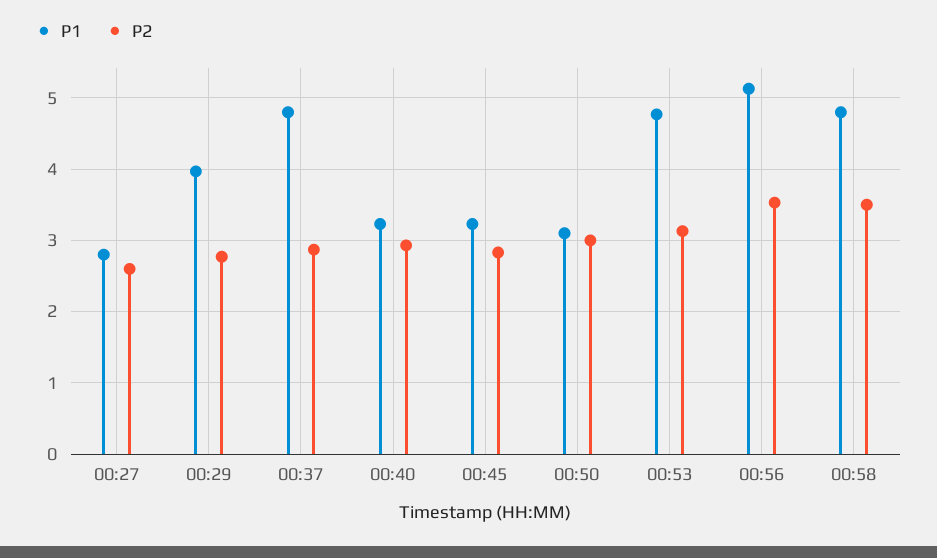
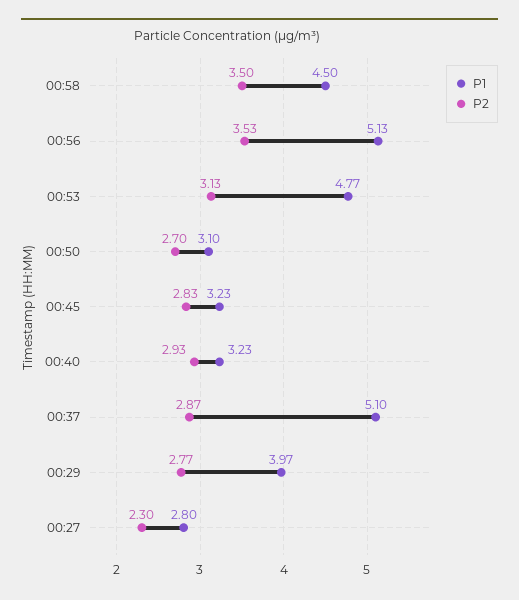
  {
    "P1": {
      "00:27": 2.8,
      "00:29": 3.97,
-     "00:37": 4.8,
+     "00:37": 5.1,
      "00:40": 3.23,
      "00:45": 3.23,
      "00:50": 3.1,
      "00:53": 4.77,
      "00:56": 5.13,
-     "00:58": 4.8
+     "00:58": 4.5
    },
    "P2": {
-     "00:27": 2.6,
+     "00:27": 2.3,
      "00:29": 2.77,
      "00:37": 2.87,
      "00:40": 2.93,
      "00:45": 2.83,
-     "00:50": 3,
+     "00:50": 2.7,
      "00:53": 3.13,
      "00:56": 3.53,
      "00:58": 3.5
    }
  }

